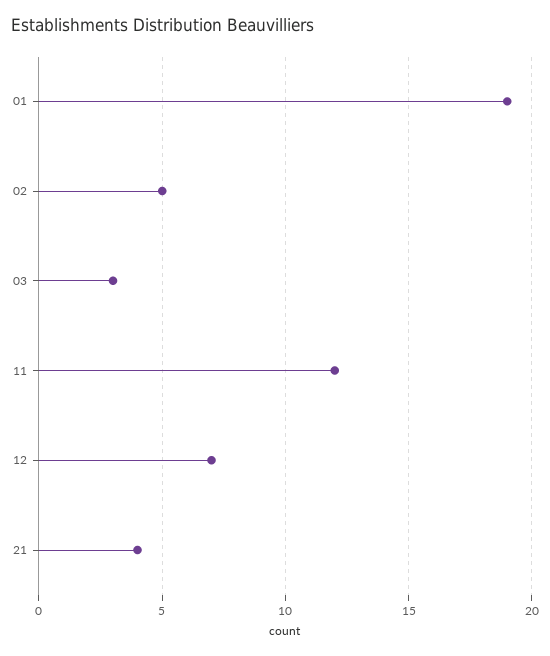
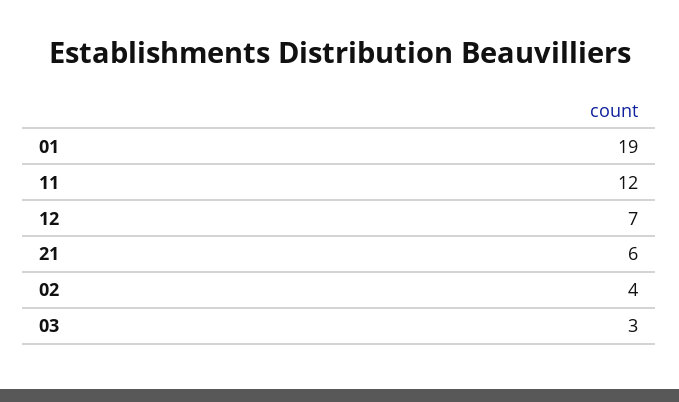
  {
    "01": 19,
-   "02": 5,
+   "02": 4,
    "03": 3,
    "11": 12,
    "12": 7,
-   "21": 4
+   "21": 6
  }

